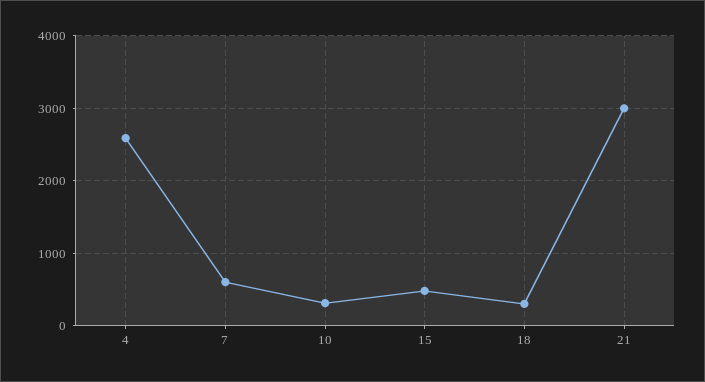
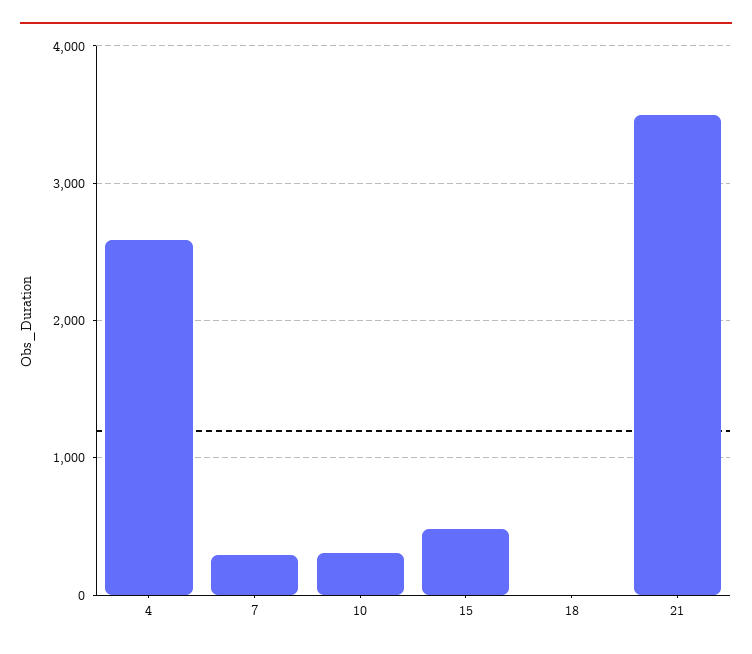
  {
    "4": 2600,
-   "7": 600,
+   "7": 300,
    "10": 300,
    "15": 500,
-   "18": 300,
+   "18": 0,
-   "21": 3000
+   "21": 3500
  }

